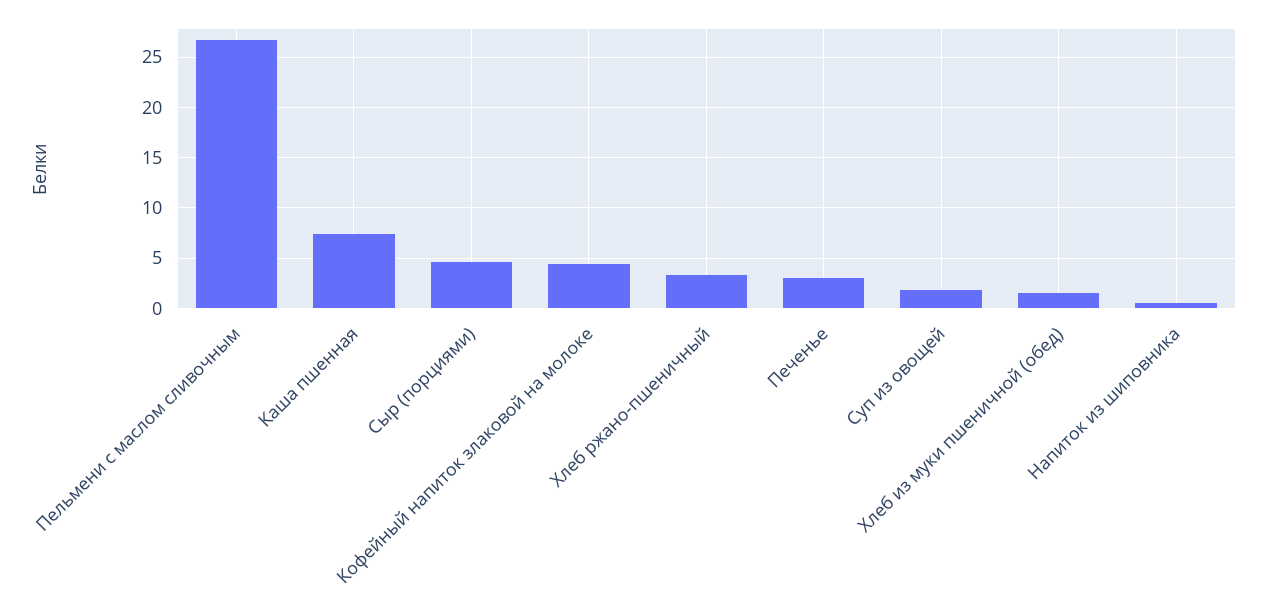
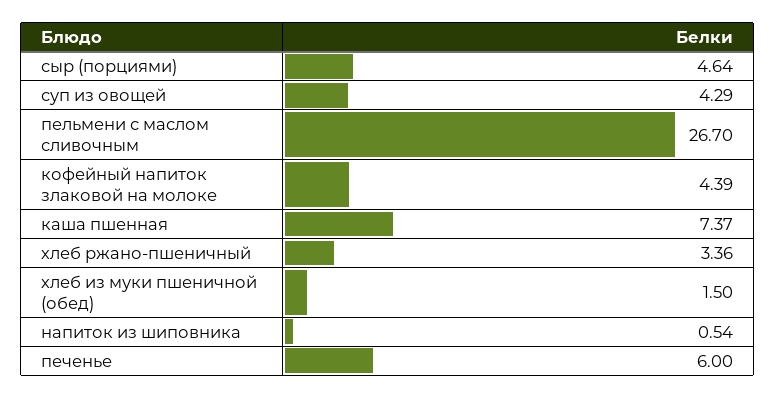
  {
    "Пельмени с маслом сливочным": 26.7,
    "Каша пшенная": 7.37,
    "Сыр (порциями)": 4.64,
    "Кофейный напиток злаковой на молоке": 4.39,
    "Хлеб ржано-пшеничный": 3.36,
-   "Печенье": 3,
+   "Печенье": 6,
-   "Суп из овощей": 2,
+   "Суп из овощей": 4.29,
    "Хлеб из муки пшеничной (обед)": 1.5,
    "Напиток из шиповника": 0.54
  }

